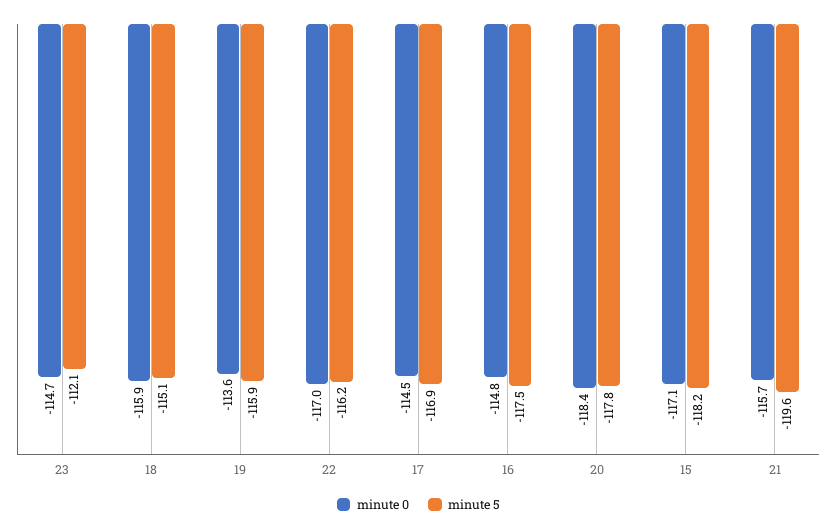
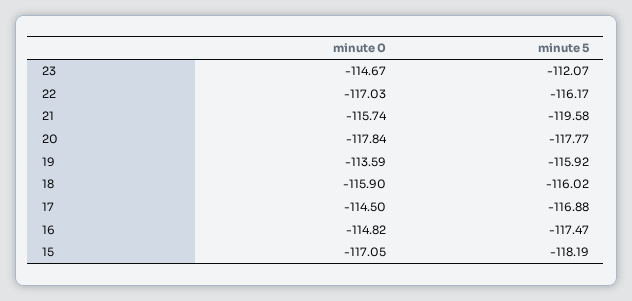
  {
    "minute 0": {
      "23": -114.67,
      "18": -115.9,
      "19": -113.59,
      "22": -117.03,
      "17": -114.5,
      "16": -114.82,
-     "20": -118.4,
+     "20": -117.84,
      "15": -117.05,
      "21": -115.74
    },
    "minute 5": {
      "23": -112.07,
-     "18": -115.1,
+     "18": -116.02,
      "19": -115.92,
      "22": -116.17,
      "17": -116.88,
      "16": -117.47,
      "20": -117.77,
      "15": -118.19,
      "21": -119.58
    }
  }

